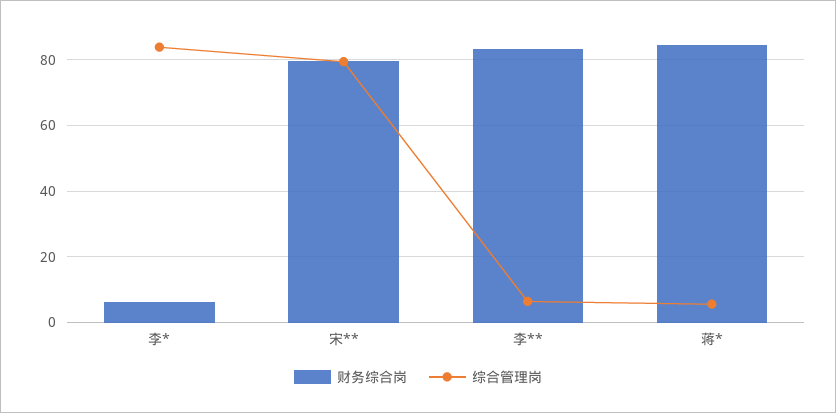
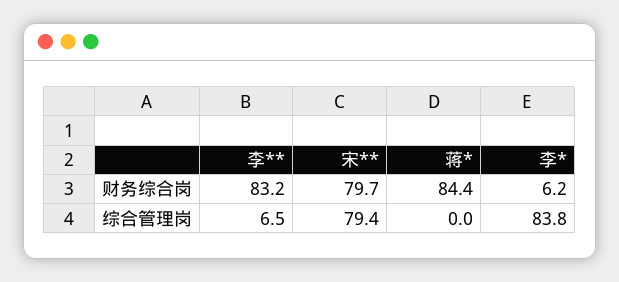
  {
    "财务综合岗": {
      "李*": 6.2,
      "宋**": 79.7,
      "李**": 83.2,
      "蒋*": 84.4
    },
    "综合管理岗": {
      "李*": 83.8,
      "宋**": 79.4,
      "李**": 6.5,
-     "蒋*": 6
+     "蒋*": 0
    }
  }

